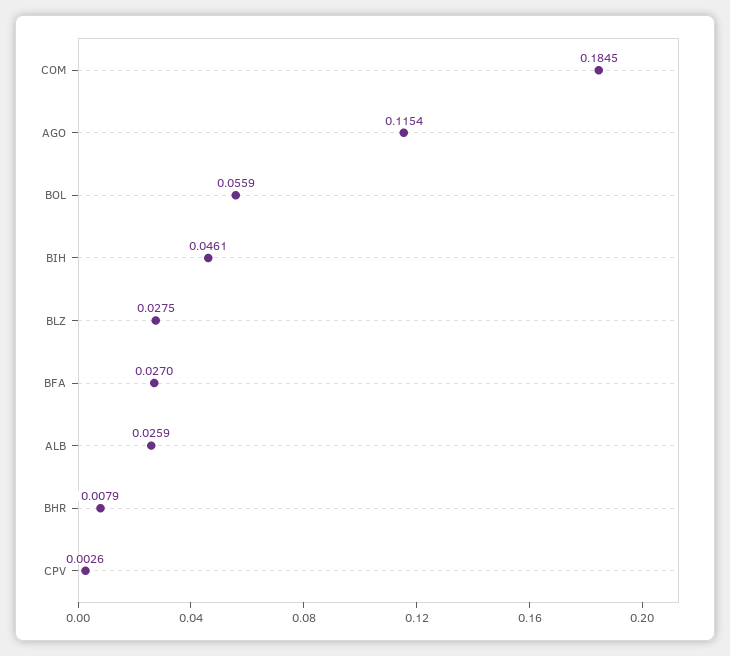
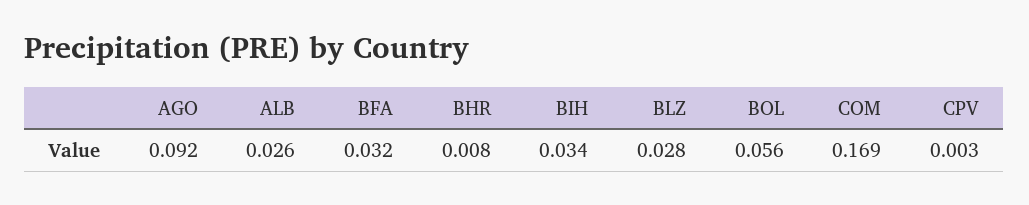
  {
-   "COM": 0.1845,
+   "COM": 0.169,
-   "AGO": 0.1154,
+   "AGO": 0.092,
    "BOL": 0.0559,
-   "BIH": 0.0461,
+   "BIH": 0.034,
    "BLZ": 0.0275,
-   "BFA": 0.027,
+   "BFA": 0.032,
    "ALB": 0.0259,
    "BHR": 0.0079,
    "CPV": 0.0026
  }

